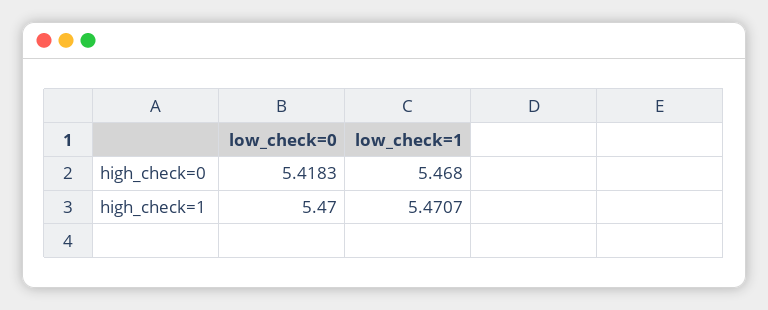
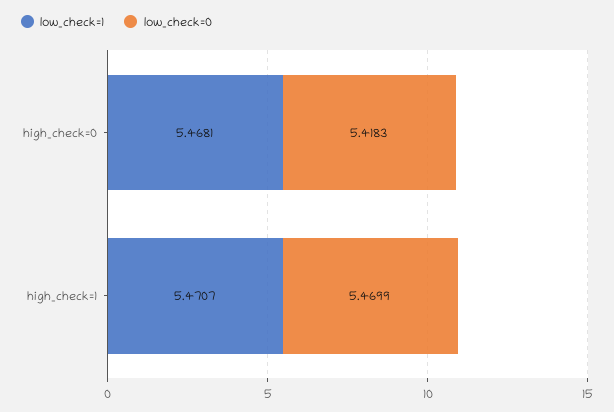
  {
    "low_check=0": {
      "high_check=0": 5.4183,
-     "high_check=1": 5.47
+     "high_check=1": 5.4699
    },
    "low_check=1": {
-     "high_check=0": 5.468,
+     "high_check=0": 5.4681,
      "high_check=1": 5.4707
    }
  }

